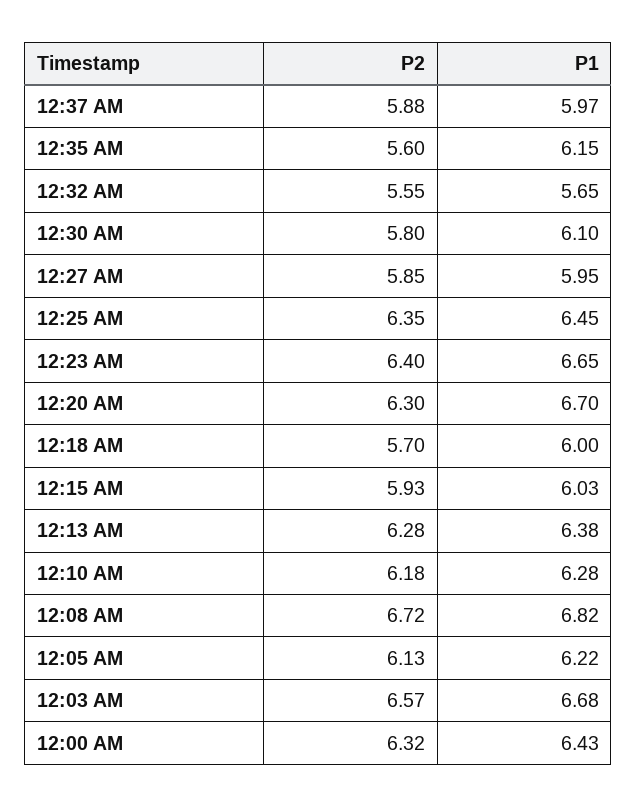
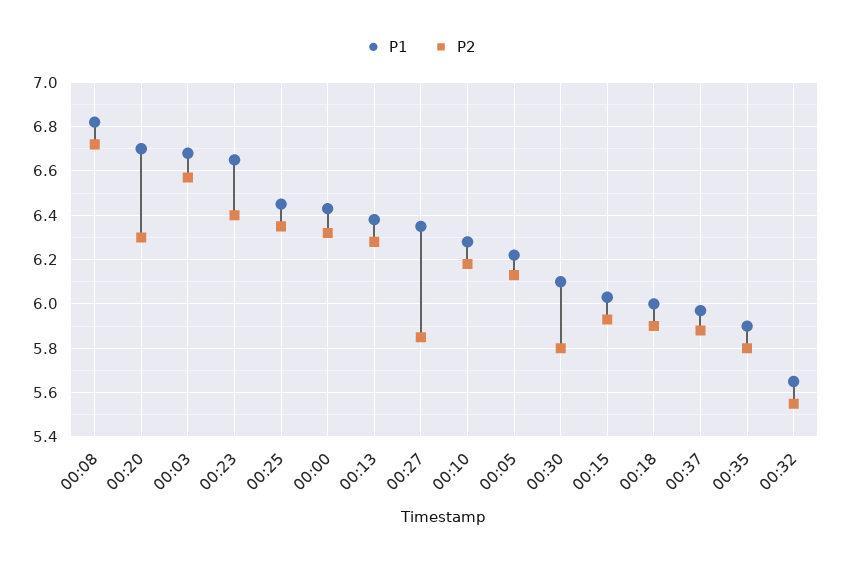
  {
    "P2": {
      "12:37 AM": 5.88,
-     "12:35 AM": 5.6,
+     "12:35 AM": 5.8,
      "12:32 AM": 5.55,
      "12:30 AM": 5.8,
      "12:27 AM": 5.85,
      "12:25 AM": 6.35,
      "12:23 AM": 6.4,
      "12:20 AM": 6.3,
-     "12:18 AM": 5.7,
+     "12:18 AM": 5.9,
      "12:15 AM": 5.93,
      "12:13 AM": 6.28,
      "12:10 AM": 6.18,
      "12:08 AM": 6.72,
      "12:05 AM": 6.13,
      "12:03 AM": 6.57,
      "12:00 AM": 6.32
    },
    "P1": {
      "12:37 AM": 5.97,
-     "12:35 AM": 6.15,
+     "12:35 AM": 5.9,
      "12:32 AM": 5.65,
      "12:30 AM": 6.1,
-     "12:27 AM": 5.95,
+     "12:27 AM": 6.35,
      "12:25 AM": 6.45,
      "12:23 AM": 6.65,
      "12:20 AM": 6.7,
      "12:18 AM": 6,
      "12:15 AM": 6.03,
      "12:13 AM": 6.38,
      "12:10 AM": 6.28,
      "12:08 AM": 6.82,
      "12:05 AM": 6.22,
      "12:03 AM": 6.68,
      "12:00 AM": 6.43
    }
  }

